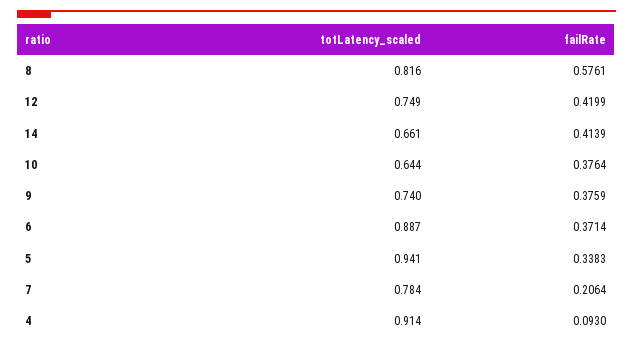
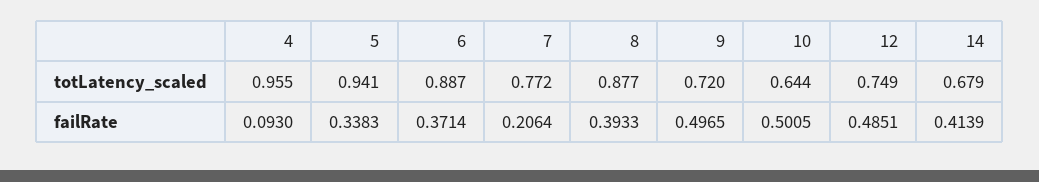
  {
    "totLatency_scaled": {
-     "8": 0.816,
+     "8": 0.877,
      "12": 0.749,
-     "14": 0.661,
+     "14": 0.679,
      "10": 0.644,
-     "9": 0.74,
+     "9": 0.72,
      "6": 0.887,
      "5": 0.941,
-     "7": 0.784,
+     "7": 0.772,
-     "4": 0.914
+     "4": 0.955
    },
    "failRate": {
-     "8": 0.5761,
+     "8": 0.3933,
-     "12": 0.4199,
+     "12": 0.4851,
      "14": 0.4139,
-     "10": 0.3764,
+     "10": 0.5005,
-     "9": 0.3759,
+     "9": 0.4965,
      "6": 0.3714,
      "5": 0.3383,
      "7": 0.2064,
      "4": 0.093
    }
  }

